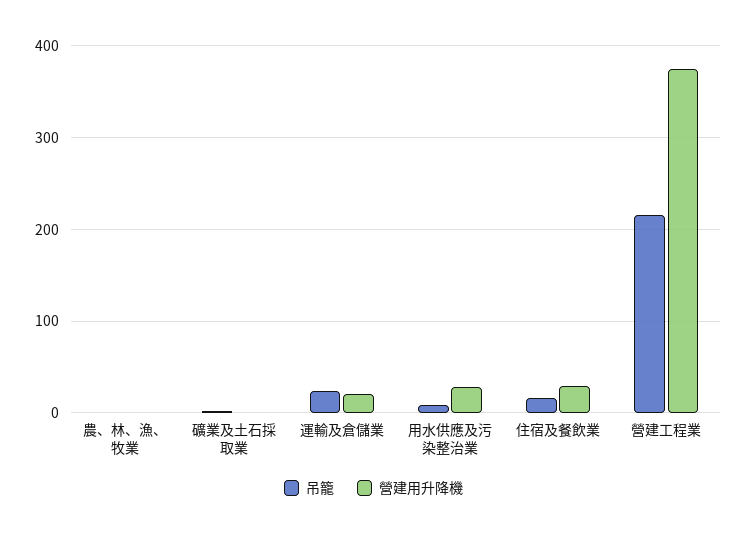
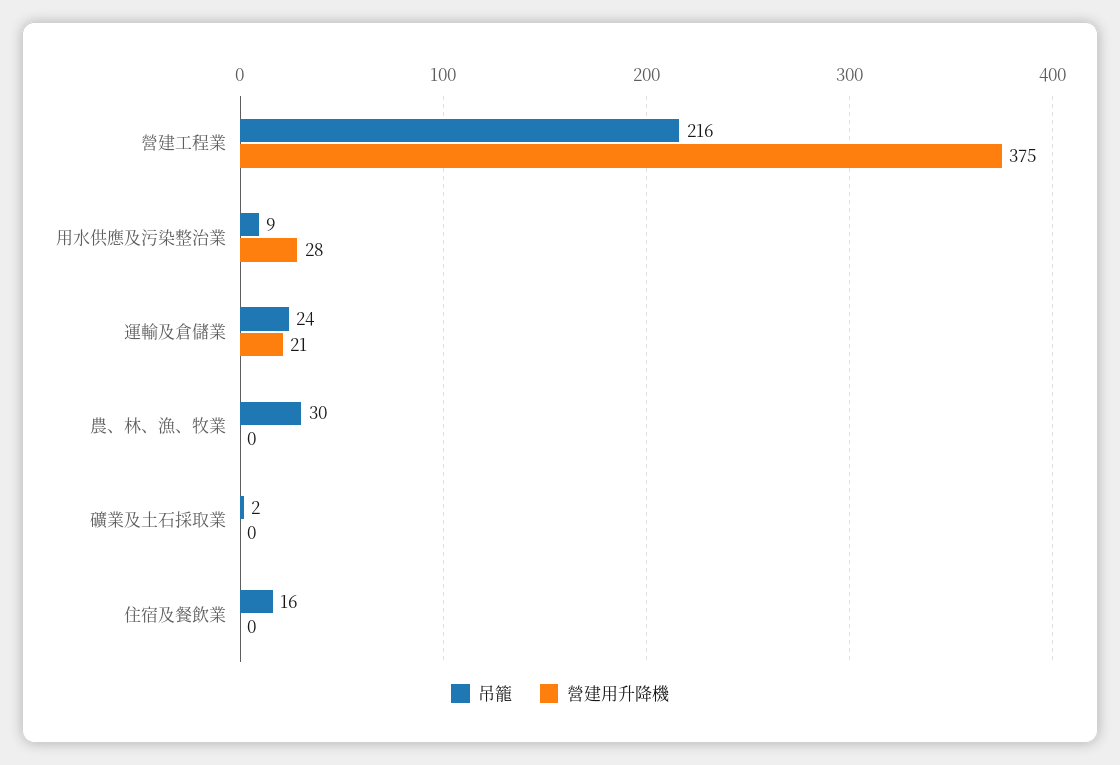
  {
    "吊籠": {
-     "農、林、漁、牧業": 0,
+     "農、林、漁、牧業": 30,
      "礦業及土石採取業": 2,
      "運輸及倉儲業": 24,
      "用水供應及污染整治業": 9,
      "住宿及餐飲業": 16,
      "營建工程業": 216
    },
    "營建用升降機": {
      "農、林、漁、牧業": 0,
      "礦業及土石採取業": 0,
      "運輸及倉儲業": 21,
      "用水供應及污染整治業": 28,
-     "住宿及餐飲業": 30,
+     "住宿及餐飲業": 0,
      "營建工程業": 375
    }
  }

